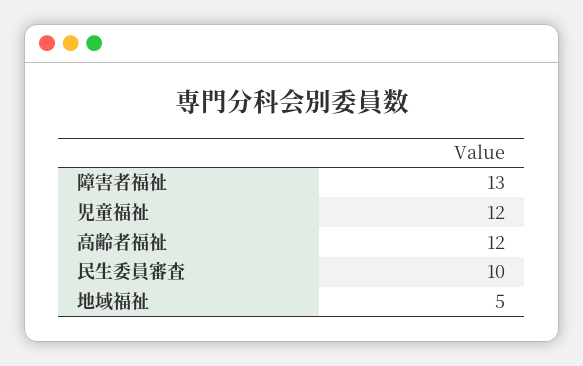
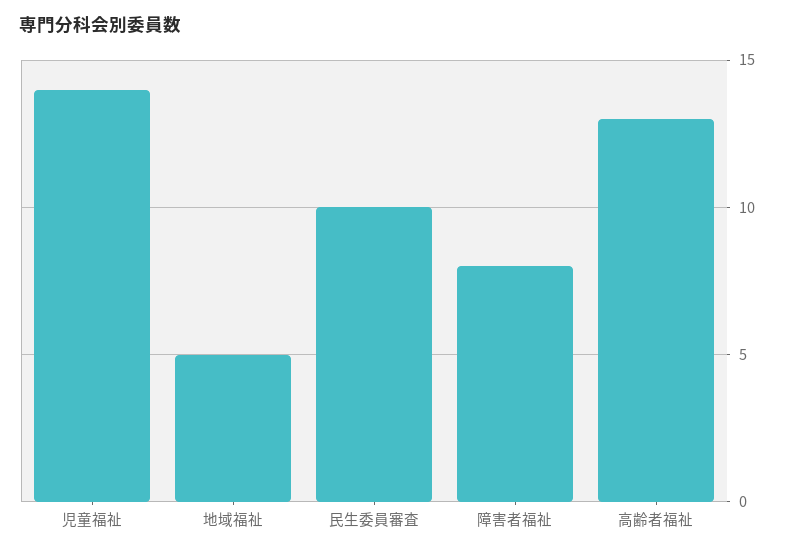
  {
-   "障害者福祉": 13,
+   "障害者福祉": 8,
-   "児童福祉": 12,
+   "児童福祉": 14,
-   "高齢者福祉": 12,
+   "高齢者福祉": 13,
    "民生委員審査": 10,
    "地域福祉": 5
  }

